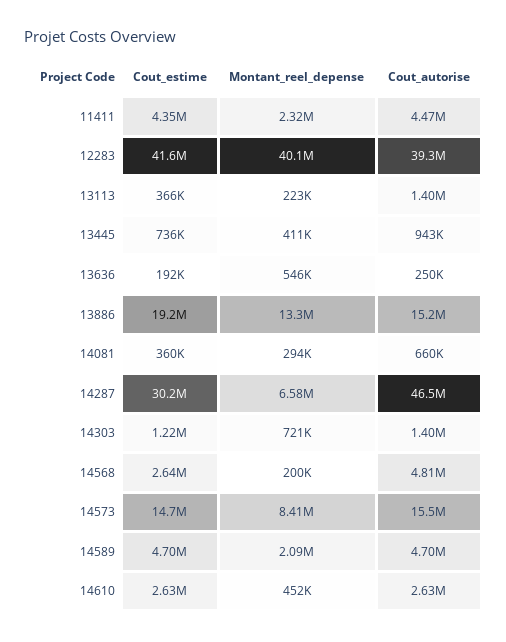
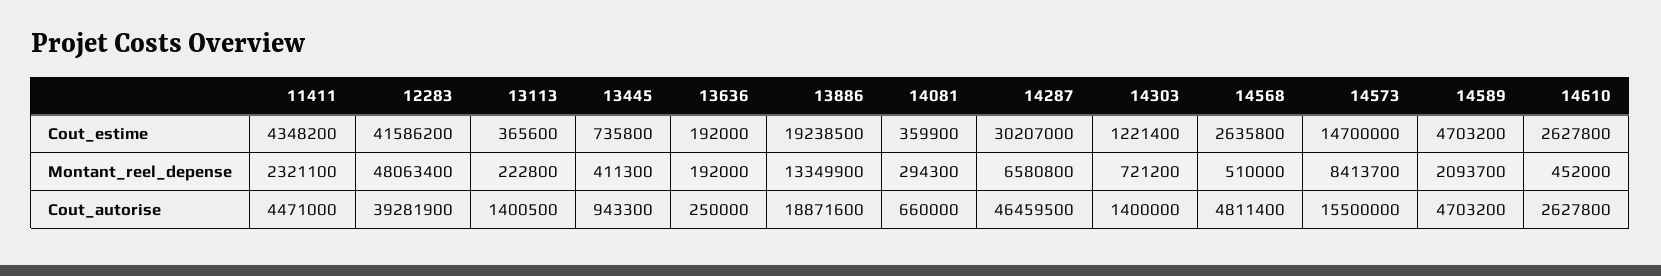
  {
    "Cout_estime": {
      "11411": 4348200,
      "12283": 41586200,
      "13113": 365600,
      "13445": 735800,
      "13636": 192000,
      "13886": 19238500,
      "14081": 359900,
      "14287": 30207000,
      "14303": 1221400,
      "14568": 2635800,
      "14573": 14700000,
      "14589": 4703200,
      "14610": 2627800
    },
    "Montant_reel_depense": {
      "11411": 2321100,
-     "12283": 40100000,
+     "12283": 48063400,
      "13113": 222800,
      "13445": 411300,
-     "13636": 546000,
+     "13636": 192000,
      "13886": 13349900,
      "14081": 294300,
      "14287": 6580800,
      "14303": 721200,
-     "14568": 200000,
+     "14568": 510000,
      "14573": 8413700,
      "14589": 2093700,
      "14610": 452000
    },
    "Cout_autorise": {
      "11411": 4471000,
      "12283": 39281900,
      "13113": 1400500,
      "13445": 943300,
      "13636": 250000,
-     "13886": 15200000,
+     "13886": 18871600,
      "14081": 660000,
      "14287": 46459500,
      "14303": 1400000,
      "14568": 4811400,
      "14573": 15500000,
      "14589": 4703200,
      "14610": 2627800
    }
  }

